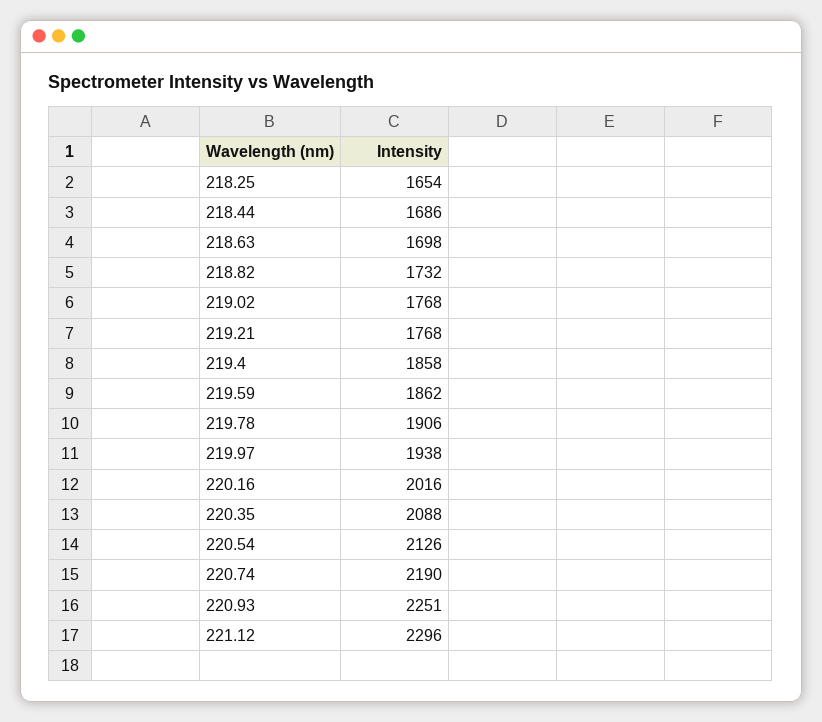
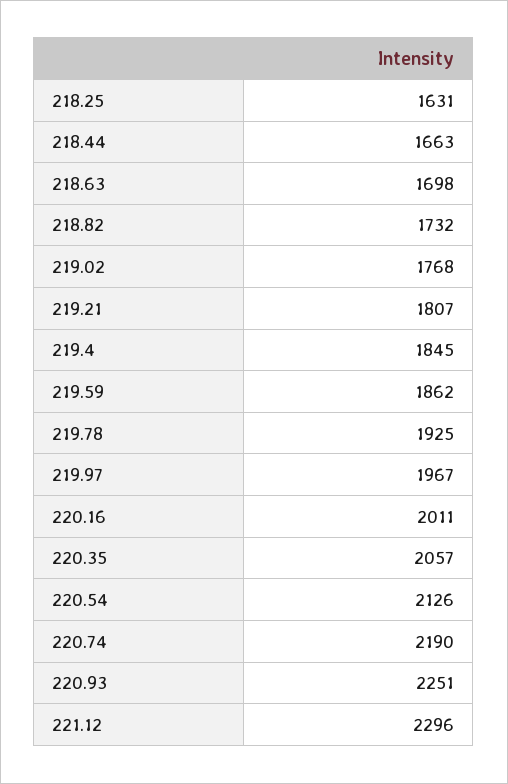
  {
-   "218.25": 1654,
+   "218.25": 1631,
-   "218.44": 1686,
+   "218.44": 1663,
    "218.63": 1698,
    "218.82": 1732,
    "219.02": 1768,
-   "219.21": 1768,
+   "219.21": 1807,
-   "219.4": 1858,
+   "219.4": 1845,
    "219.59": 1862,
-   "219.78": 1906,
+   "219.78": 1925,
-   "219.97": 1938,
+   "219.97": 1967,
-   "220.16": 2016,
+   "220.16": 2011,
-   "220.35": 2088,
+   "220.35": 2057,
    "220.54": 2126,
    "220.74": 2190,
    "220.93": 2251,
    "221.12": 2296
  }

